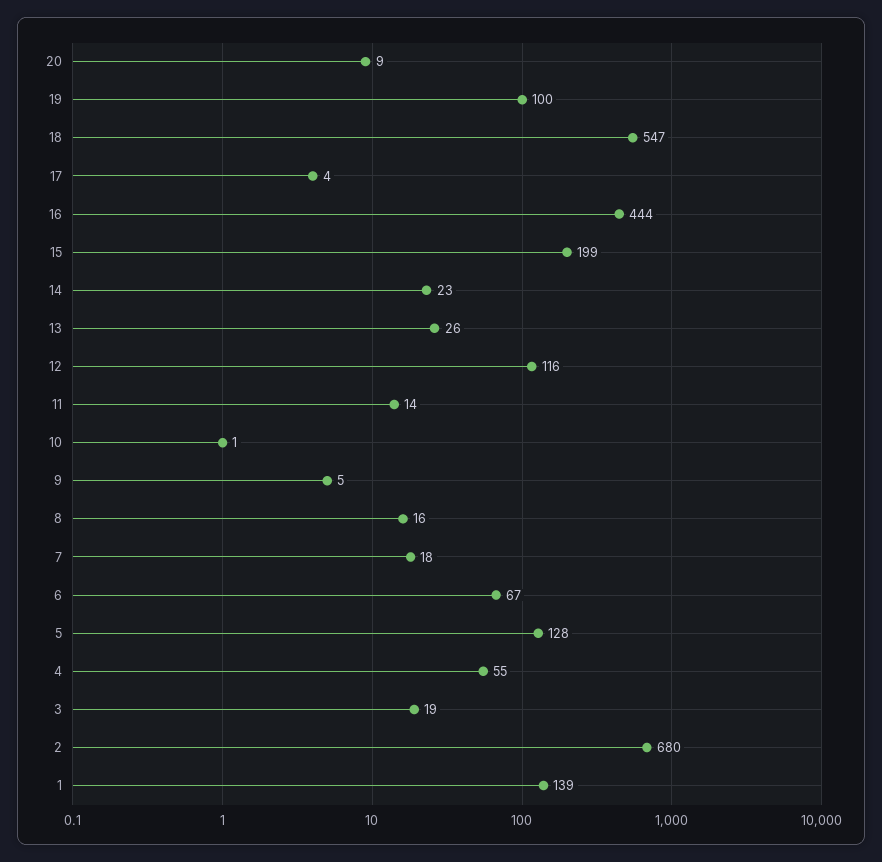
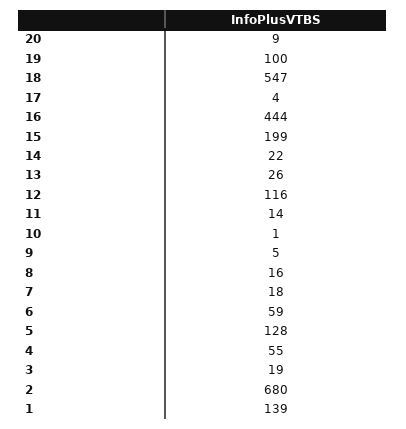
  {
    "20": 9,
    "19": 100,
    "18": 547,
    "17": 4,
    "16": 444,
    "15": 199,
-   "14": 23,
+   "14": 22,
    "13": 26,
    "12": 116,
    "11": 14,
    "10": 1,
    "9": 5,
    "8": 16,
    "7": 18,
-   "6": 67,
+   "6": 59,
    "5": 128,
    "4": 55,
    "3": 19,
    "2": 680,
    "1": 139
  }

